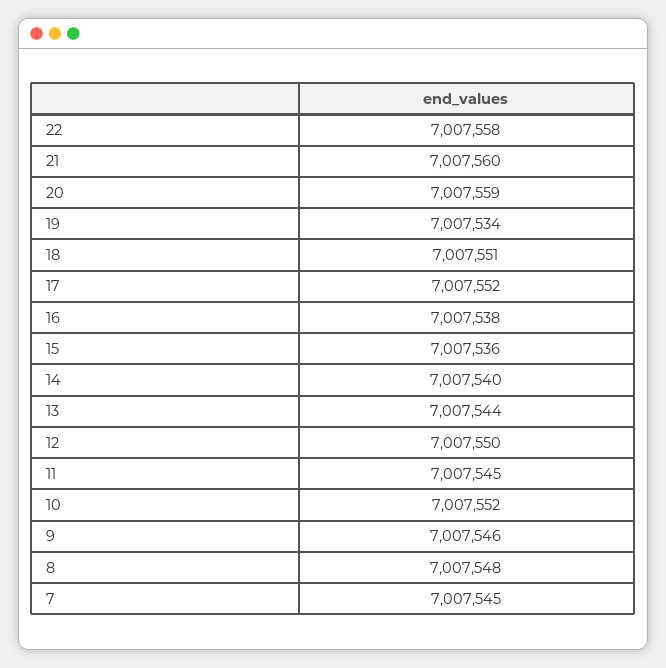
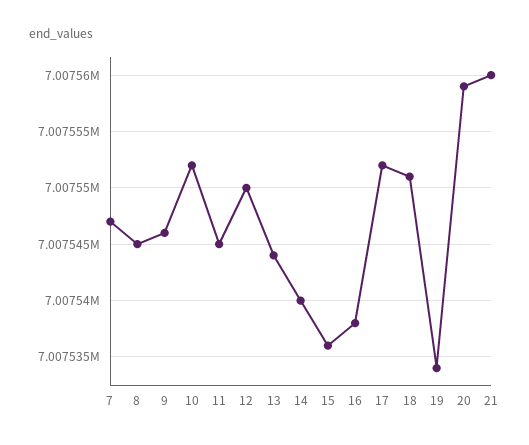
  {
-   "22": 7007558,
    "21": 7007560,
    "20": 7007559,
    "19": 7007534,
    "18": 7007551,
    "17": 7007552,
    "16": 7007538,
    "15": 7007536,
    "14": 7007540,
    "13": 7007544,
    "12": 7007550,
    "11": 7007545,
    "10": 7007552,
    "9": 7007546,
-   "8": 7007548,
+   "8": 7007545,
-   "7": 7007545
+   "7": 7007547
  }

